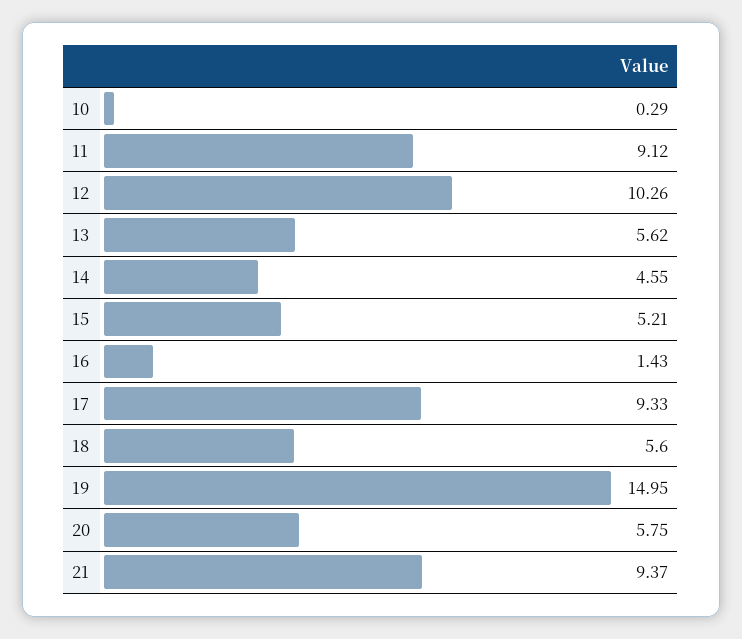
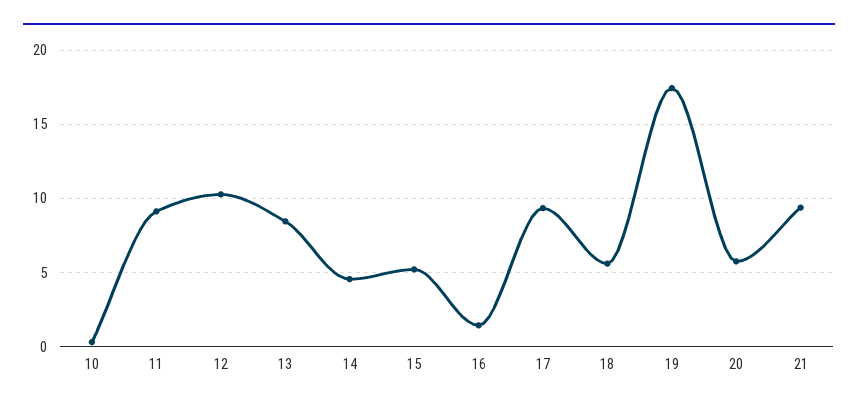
  {
    "10": 0.29,
    "11": 9.12,
    "12": 10.26,
-   "13": 5.62,
+   "13": 8.5,
    "14": 4.55,
    "15": 5.21,
    "16": 1.43,
    "17": 9.33,
    "18": 5.6,
-   "19": 14.95,
+   "19": 17.5,
    "20": 5.75,
    "21": 9.37
  }

